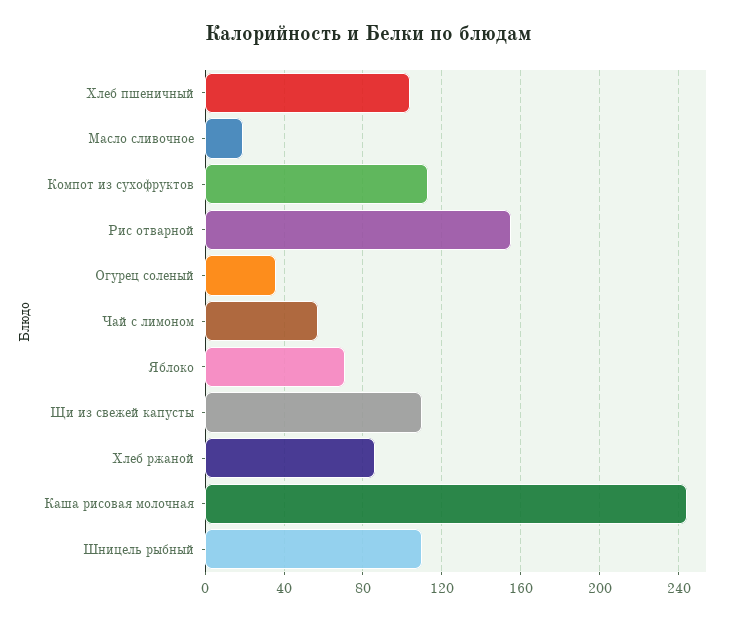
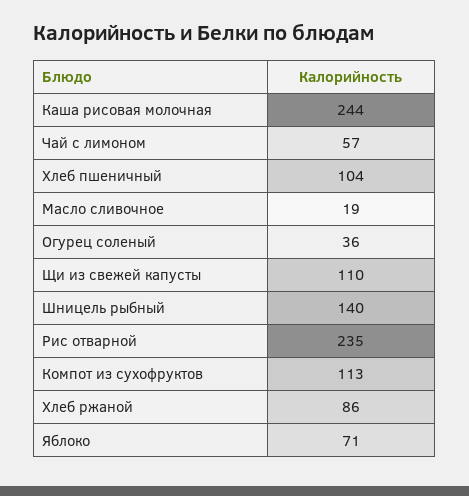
  {
    "Хлеб пшеничный": 104,
    "Масло сливочное": 19,
    "Компот из сухофруктов": 113,
-   "Рис отварной": 155,
+   "Рис отварной": 235,
    "Огурец соленый": 36,
    "Чай с лимоном": 57,
    "Яблоко": 71,
    "Щи из свежей капусты": 110,
    "Хлеб ржаной": 86,
    "Каша рисовая молочная": 244,
-   "Шницель рыбный": 110
+   "Шницель рыбный": 140
  }

